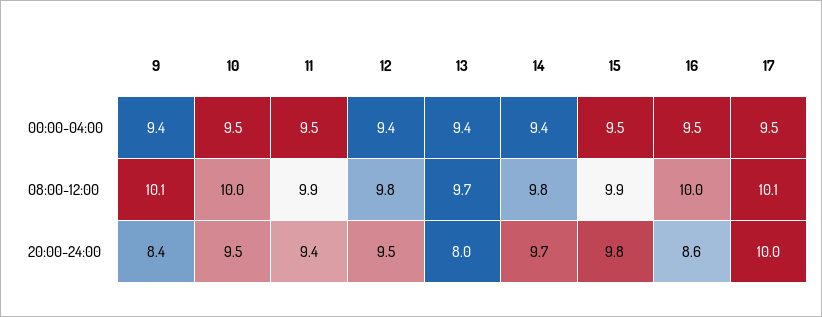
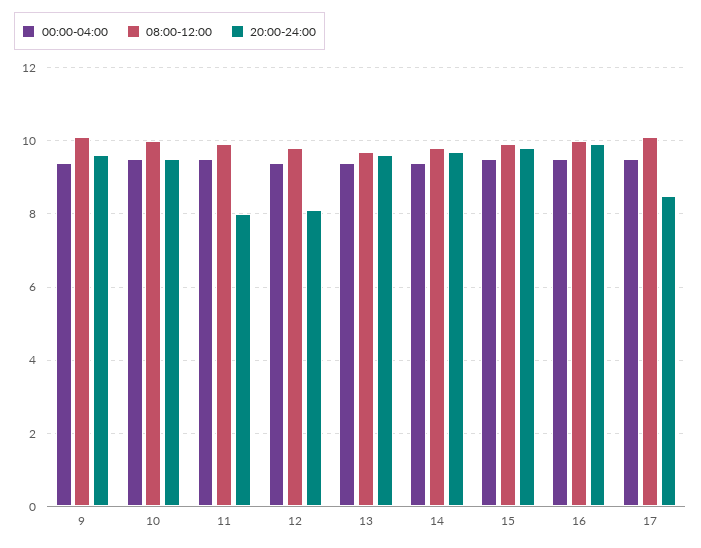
  {
    "00:00-04:00": {
      "9": 9.4,
      "10": 9.5,
      "11": 9.5,
      "12": 9.4,
      "13": 9.4,
      "14": 9.4,
      "15": 9.5,
      "16": 9.5,
      "17": 9.5
    },
    "08:00-12:00": {
      "9": 10.1,
      "10": 10,
      "11": 9.9,
      "12": 9.8,
      "13": 9.7,
      "14": 9.8,
      "15": 9.9,
      "16": 10,
      "17": 10.1
    },
    "20:00-24:00": {
-     "9": 8.4,
+     "9": 9.5,
      "10": 9.5,
-     "11": 9.4,
+     "11": 8,
-     "12": 9.5,
+     "12": 8,
-     "13": 8,
+     "13": 9.5,
      "14": 9.7,
      "15": 9.8,
-     "16": 8.6,
+     "16": 10,
-     "17": 10
+     "17": 8.5
    }
  }

